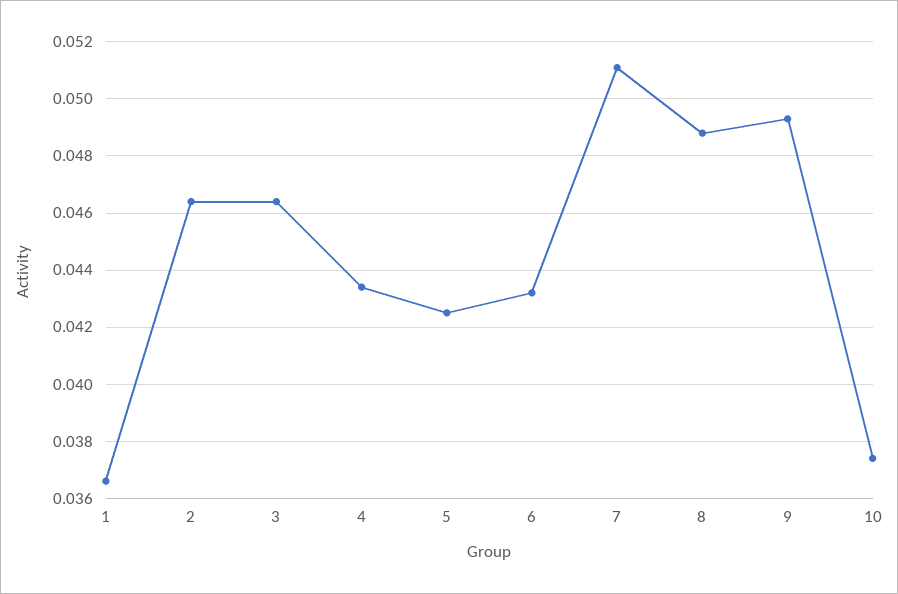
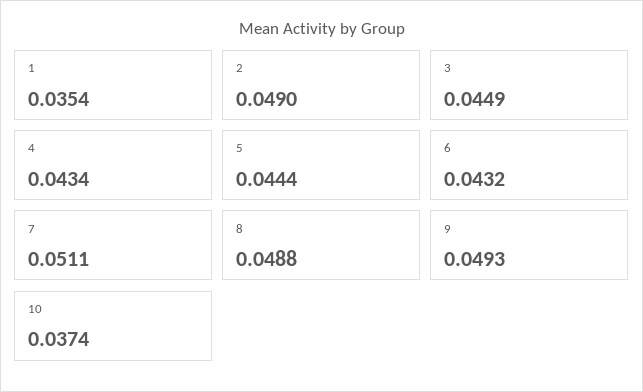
  {
-   "1": 0.0365,
+   "1": 0.0354,
-   "2": 0.0465,
+   "2": 0.049,
-   "3": 0.0465,
+   "3": 0.0449,
    "4": 0.0434,
-   "5": 0.0425,
+   "5": 0.0444,
    "6": 0.0432,
    "7": 0.0511,
    "8": 0.0488,
    "9": 0.0493,
    "10": 0.0374
  }

